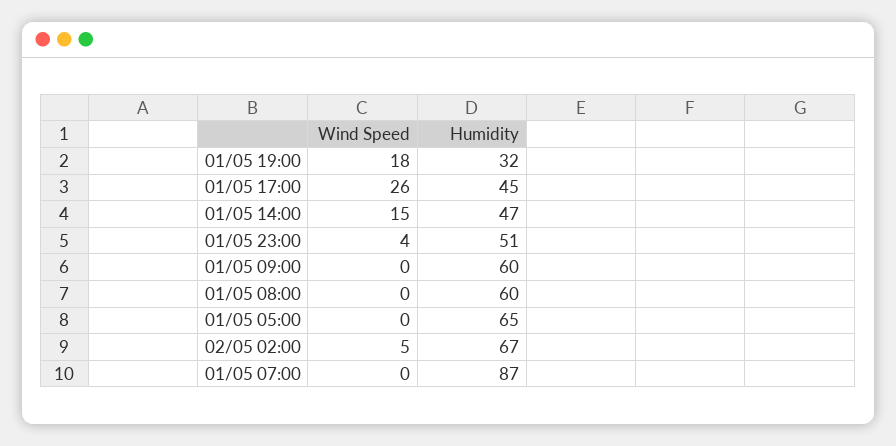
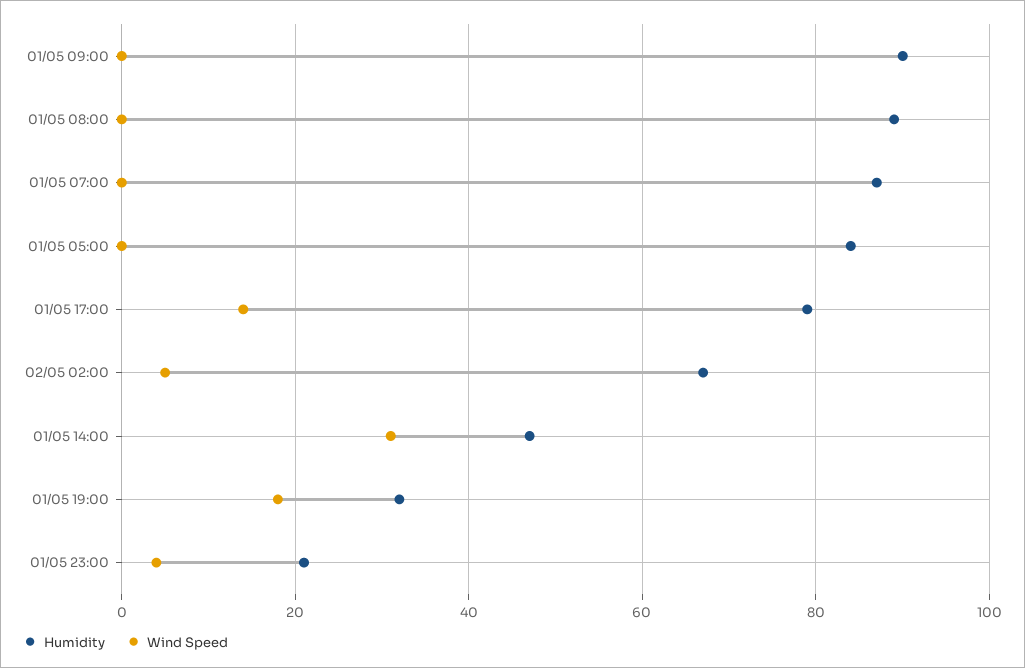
  {
    "Wind Speed": {
      "01/05 19:00": 18,
-     "01/05 17:00": 26,
+     "01/05 17:00": 15,
-     "01/05 14:00": 15,
+     "01/05 14:00": 30,
      "01/05 23:00": 4,
      "01/05 09:00": 0,
      "01/05 08:00": 0,
      "01/05 05:00": 0,
      "02/05 02:00": 5,
      "01/05 07:00": 0
    },
    "Humidity": {
      "01/05 19:00": 32,
-     "01/05 17:00": 45,
+     "01/05 17:00": 80,
      "01/05 14:00": 47,
-     "01/05 23:00": 51,
+     "01/05 23:00": 20,
-     "01/05 09:00": 60,
+     "01/05 09:00": 90,
-     "01/05 08:00": 60,
+     "01/05 08:00": 90,
-     "01/05 05:00": 65,
+     "01/05 05:00": 85,
      "02/05 02:00": 67,
      "01/05 07:00": 87
    }
  }

